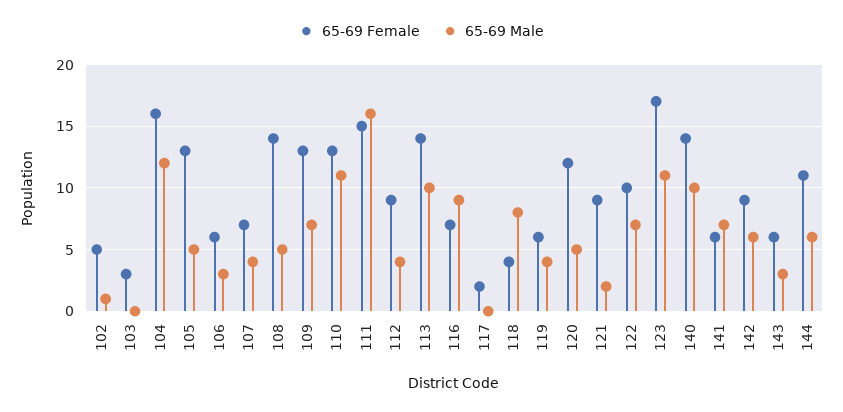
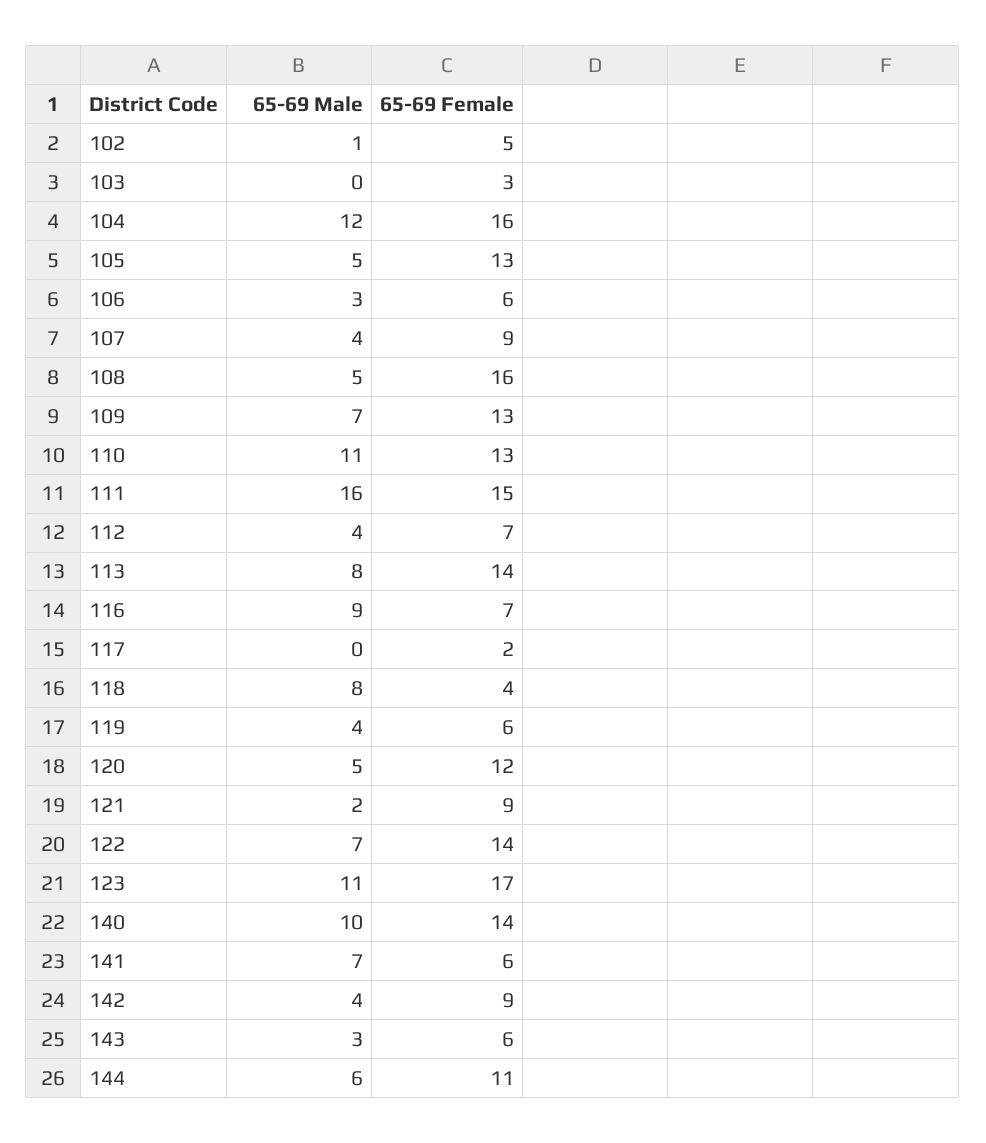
  {
    "65-69 Female": {
      "102": 5,
      "103": 3,
      "104": 16,
      "105": 13,
      "106": 6,
-     "107": 7,
+     "107": 9,
-     "108": 14,
+     "108": 16,
      "109": 13,
      "110": 13,
      "111": 15,
-     "112": 9,
+     "112": 7,
      "113": 14,
      "116": 7,
      "117": 2,
      "118": 4,
      "119": 6,
      "120": 12,
      "121": 9,
-     "122": 10,
+     "122": 14,
      "123": 17,
      "140": 14,
      "141": 6,
      "142": 9,
      "143": 6,
      "144": 11
    },
    "65-69 Male": {
      "102": 1,
      "103": 0,
      "104": 12,
      "105": 5,
      "106": 3,
      "107": 4,
      "108": 5,
      "109": 7,
      "110": 11,
      "111": 16,
      "112": 4,
-     "113": 10,
+     "113": 8,
      "116": 9,
      "117": 0,
      "118": 8,
      "119": 4,
      "120": 5,
      "121": 2,
      "122": 7,
      "123": 11,
      "140": 10,
      "141": 7,
-     "142": 6,
+     "142": 4,
      "143": 3,
      "144": 6
    }
  }

